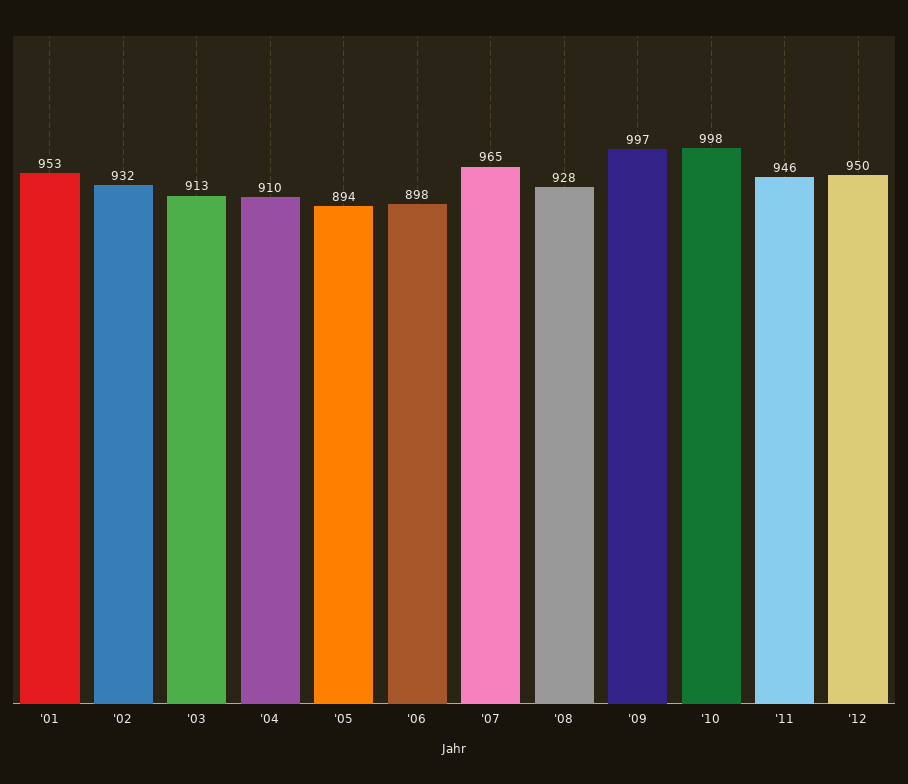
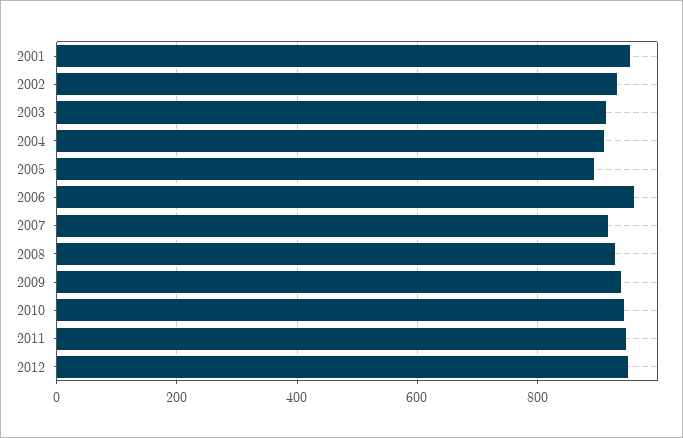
  {
    "'01": 953,
    "'02": 932,
    "'03": 913,
    "'04": 910,
    "'05": 894,
-   "'06": 898,
+   "'06": 960,
-   "'07": 965,
+   "'07": 920,
    "'08": 928,
-   "'09": 997,
+   "'09": 940,
-   "'10": 998,
+   "'10": 940,
    "'11": 946,
    "'12": 950
  }

